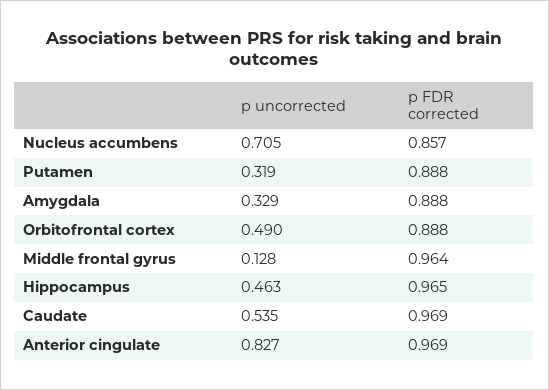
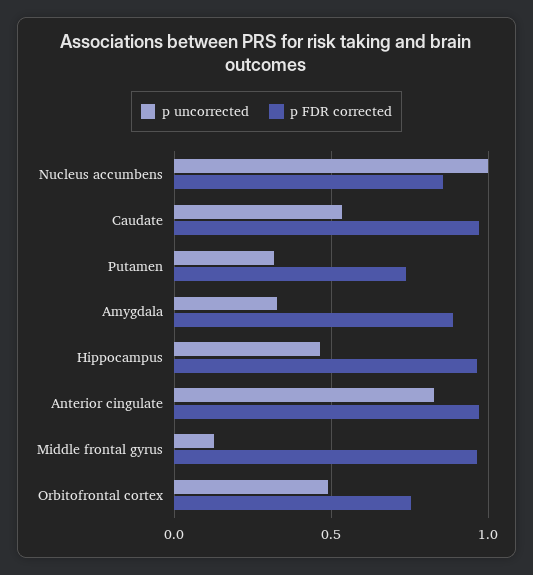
  {
    "p uncorrected": {
-     "Nucleus accumbens": 0.705,
+     "Nucleus accumbens": 1,
      "Putamen": 0.319,
      "Amygdala": 0.329,
      "Orbitofrontal cortex": 0.49,
      "Middle frontal gyrus": 0.128,
      "Hippocampus": 0.463,
      "Caudate": 0.535,
      "Anterior cingulate": 0.827
    },
    "p FDR corrected": {
      "Nucleus accumbens": 0.857,
-     "Putamen": 0.888,
+     "Putamen": 0.75,
      "Amygdala": 0.888,
-     "Orbitofrontal cortex": 0.888,
+     "Orbitofrontal cortex": 0.75,
      "Middle frontal gyrus": 0.964,
      "Hippocampus": 0.965,
      "Caudate": 0.969,
      "Anterior cingulate": 0.969
    }
  }

